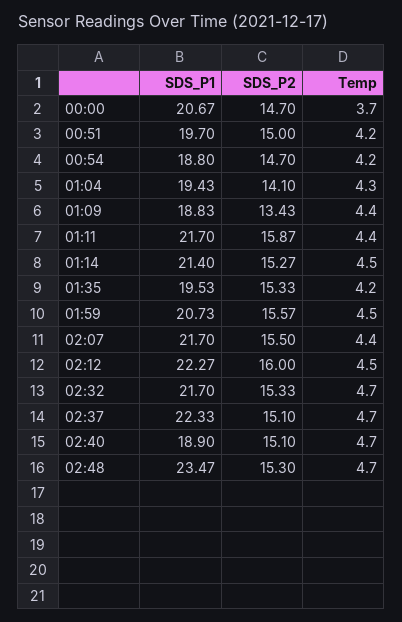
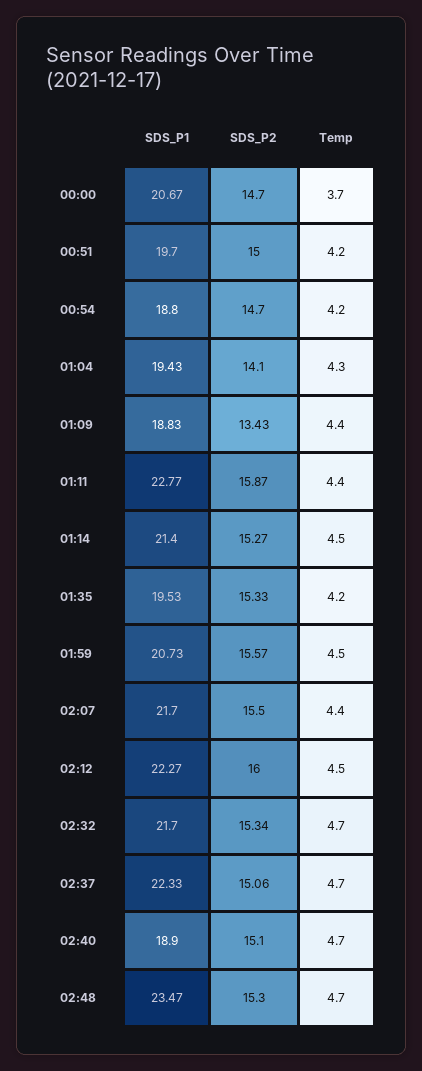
  {
    "SDS_P1": {
      "00:00": 20.67,
      "00:51": 19.7,
      "00:54": 18.8,
      "01:04": 19.43,
      "01:09": 18.83,
-     "01:11": 21.7,
+     "01:11": 22.77,
      "01:14": 21.4,
      "01:35": 19.53,
      "01:59": 20.73,
      "02:07": 21.7,
      "02:12": 22.27,
      "02:32": 21.7,
      "02:37": 22.33,
      "02:40": 18.9,
      "02:48": 23.47
    },
    "SDS_P2": {
      "00:00": 14.7,
      "00:51": 15,
      "00:54": 14.7,
      "01:04": 14.1,
      "01:09": 13.43,
      "01:11": 15.87,
      "01:14": 15.27,
      "01:35": 15.33,
      "01:59": 15.57,
      "02:07": 15.5,
      "02:12": 16,
-     "02:32": 15.33,
+     "02:32": 15.34,
-     "02:37": 15.1,
+     "02:37": 15.06,
      "02:40": 15.1,
      "02:48": 15.3
    },
    "Temp": {
      "00:00": 3.7,
      "00:51": 4.2,
      "00:54": 4.2,
      "01:04": 4.3,
      "01:09": 4.4,
      "01:11": 4.4,
      "01:14": 4.5,
      "01:35": 4.2,
      "01:59": 4.5,
      "02:07": 4.4,
      "02:12": 4.5,
      "02:32": 4.7,
      "02:37": 4.7,
      "02:40": 4.7,
      "02:48": 4.7
    }
  }

